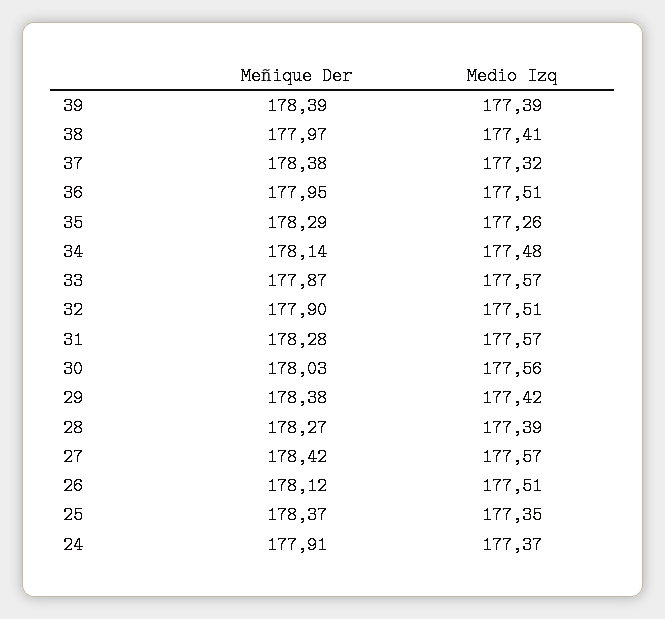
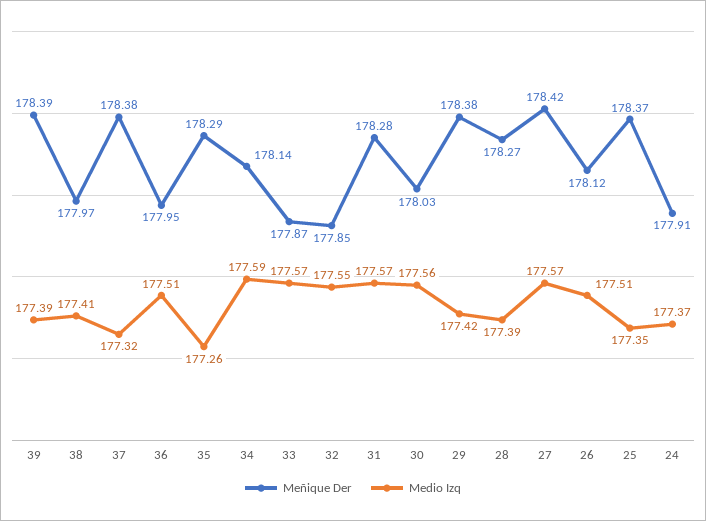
  {
    "Meñique Der": {
      "39": 178.39,
      "38": 177.97,
      "37": 178.38,
      "36": 177.95,
      "35": 178.29,
      "34": 178.14,
      "33": 177.87,
-     "32": 177.9,
+     "32": 177.85,
      "31": 178.28,
      "30": 178.03,
      "29": 178.38,
      "28": 178.27,
      "27": 178.42,
      "26": 178.12,
      "25": 178.37,
      "24": 177.91
    },
    "Medio Izq": {
      "39": 177.39,
      "38": 177.41,
      "37": 177.32,
      "36": 177.51,
      "35": 177.26,
-     "34": 177.48,
+     "34": 177.59,
      "33": 177.57,
-     "32": 177.51,
+     "32": 177.55,
      "31": 177.57,
      "30": 177.56,
      "29": 177.42,
      "28": 177.39,
      "27": 177.57,
      "26": 177.51,
      "25": 177.35,
      "24": 177.37
    }
  }

